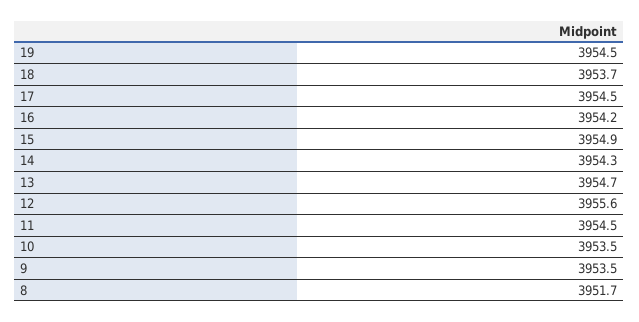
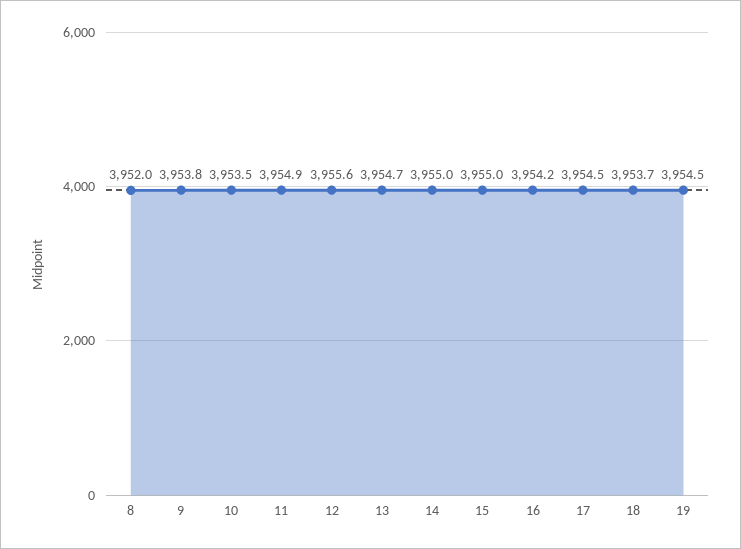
  {
    "19": 3954.5,
    "18": 3953.7,
    "17": 3954.5,
    "16": 3954.2,
-   "15": 3954.9,
+   "15": 3955,
-   "14": 3954.3,
+   "14": 3955,
    "13": 3954.7,
    "12": 3955.6,
-   "11": 3954.5,
+   "11": 3954.9,
    "10": 3953.5,
-   "9": 3953.5,
+   "9": 3953.8,
-   "8": 3951.7
+   "8": 3952
  }

